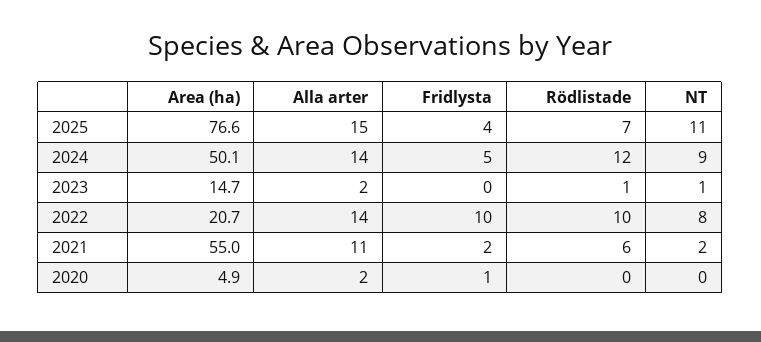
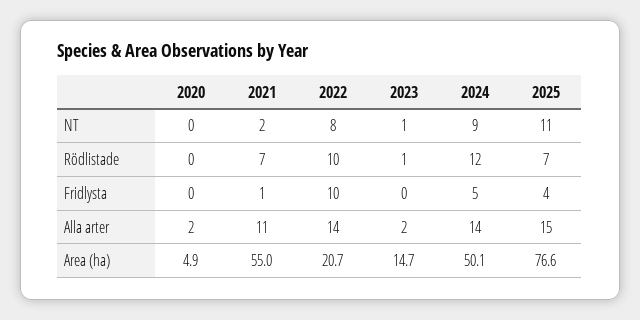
  {
    "Area (ha)": {
      "2025": 76.6,
      "2024": 50.1,
      "2023": 14.7,
      "2022": 20.7,
      "2021": 55,
      "2020": 4.9
    },
    "Alla arter": {
      "2025": 15,
      "2024": 14,
      "2023": 2,
      "2022": 14,
      "2021": 11,
      "2020": 2
    },
    "Fridlysta": {
      "2025": 4,
      "2024": 5,
      "2023": 0,
      "2022": 10,
-     "2021": 2,
+     "2021": 1,
-     "2020": 1
+     "2020": 0
    },
    "Rödlistade": {
      "2025": 7,
      "2024": 12,
      "2023": 1,
      "2022": 10,
-     "2021": 6,
+     "2021": 7,
      "2020": 0
    },
    "NT": {
      "2025": 11,
      "2024": 9,
      "2023": 1,
      "2022": 8,
      "2021": 2,
      "2020": 0
    }
  }

